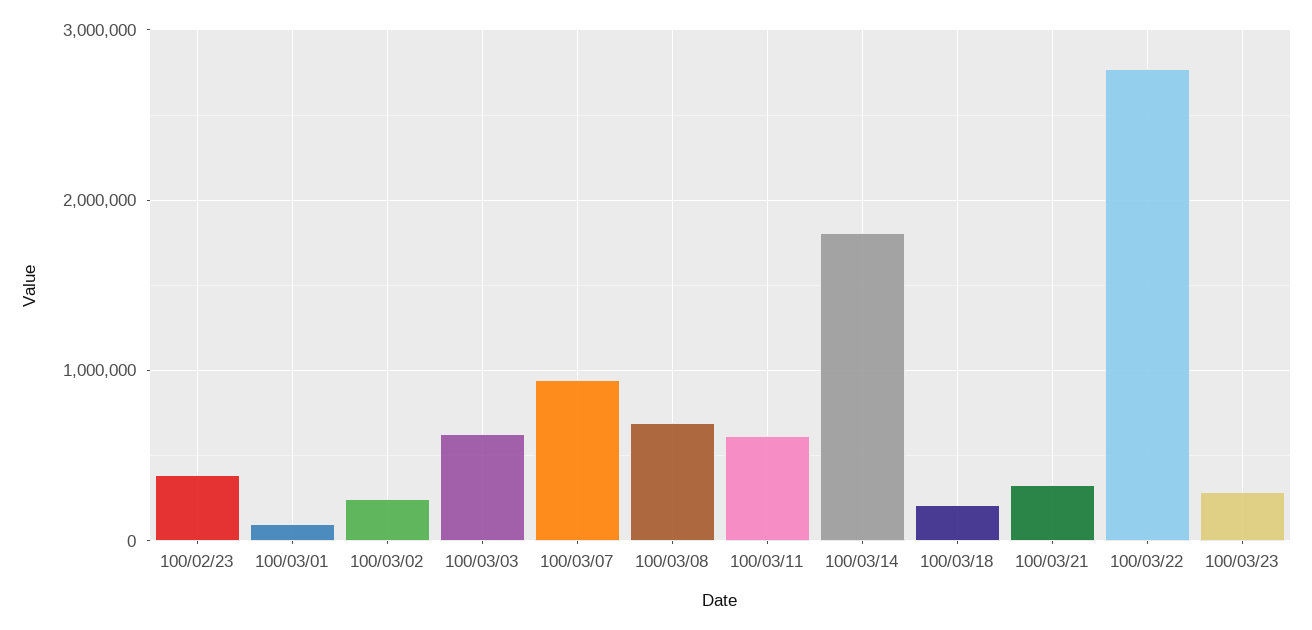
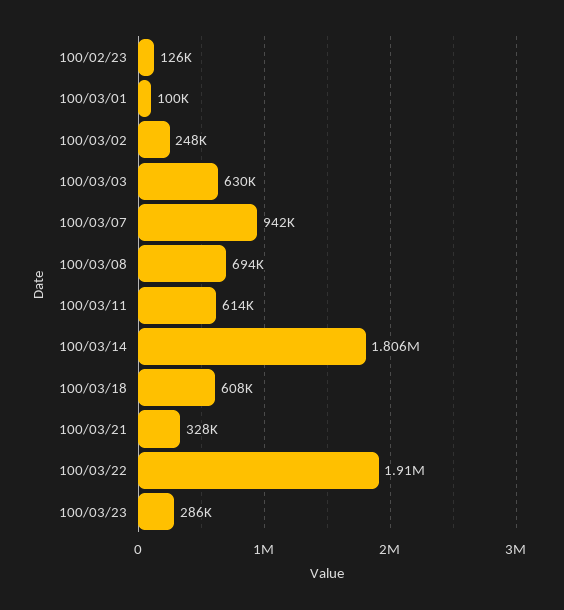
  {
-   "100/02/23": 400000,
+   "100/02/23": 126000,
    "100/03/01": 100000,
    "100/03/02": 248000,
    "100/03/03": 630000,
    "100/03/07": 942000,
    "100/03/08": 694000,
    "100/03/11": 614000,
    "100/03/14": 1806000,
-   "100/03/18": 200000,
+   "100/03/18": 608000,
    "100/03/21": 328000,
-   "100/03/22": 2800000,
+   "100/03/22": 1910000,
    "100/03/23": 286000
  }

